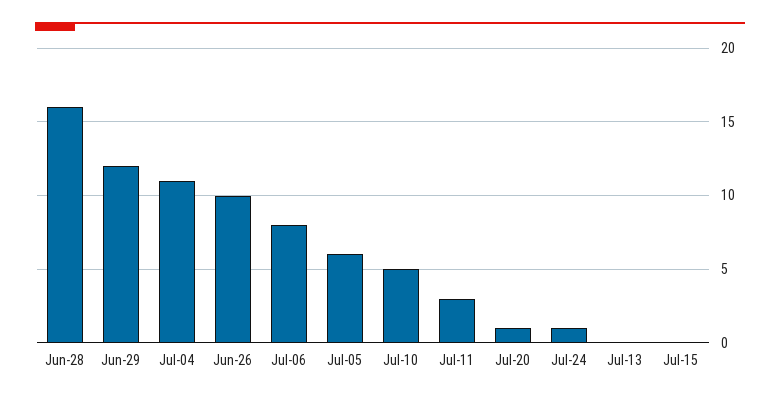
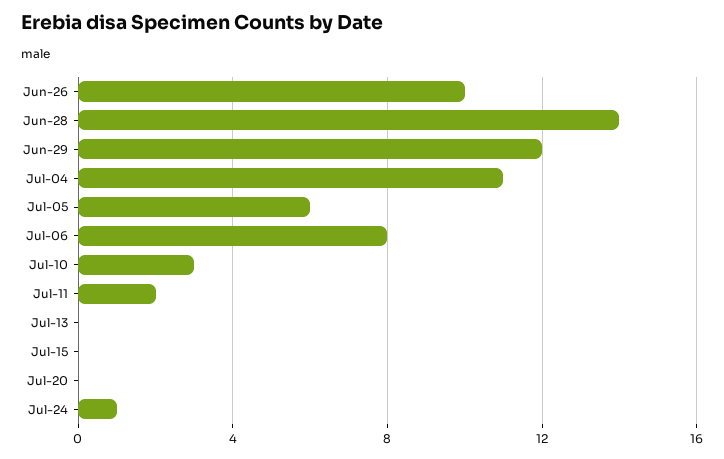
  {
-   "Jun-28": 16,
+   "Jun-28": 14,
    "Jun-29": 12,
    "Jul-04": 11,
    "Jun-26": 10,
    "Jul-06": 8,
    "Jul-05": 6,
-   "Jul-10": 5,
+   "Jul-10": 3,
-   "Jul-11": 3,
+   "Jul-11": 2,
-   "Jul-20": 1,
+   "Jul-20": 0,
    "Jul-24": 1,
    "Jul-13": 0,
    "Jul-15": 0
  }

